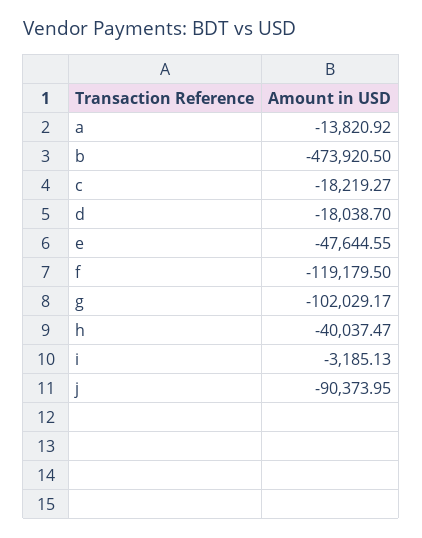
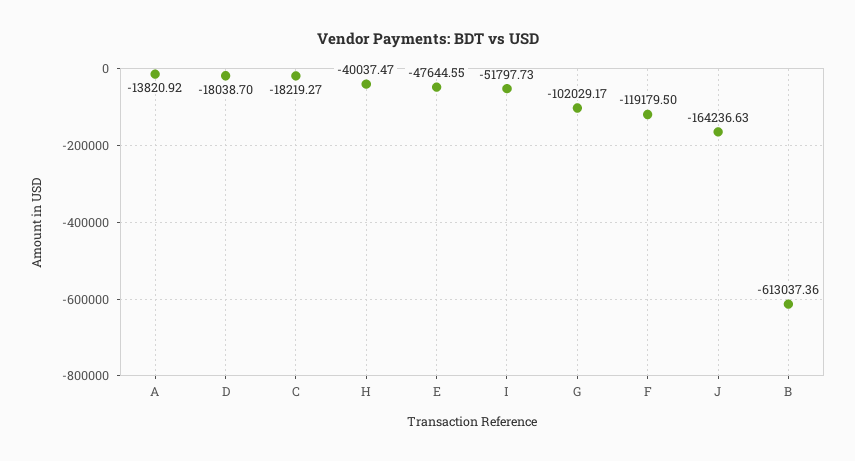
  {
    "a": -13820.92,
-   "b": -473920.5,
+   "b": -613037.36,
    "c": -18219.27,
    "d": -18038.7,
    "e": -47644.55,
    "f": -119179.5,
    "g": -102029.17,
    "h": -40037.47,
-   "i": -3185.13,
+   "i": -51797.73,
-   "j": -90373.95
+   "j": -164236.63
  }

